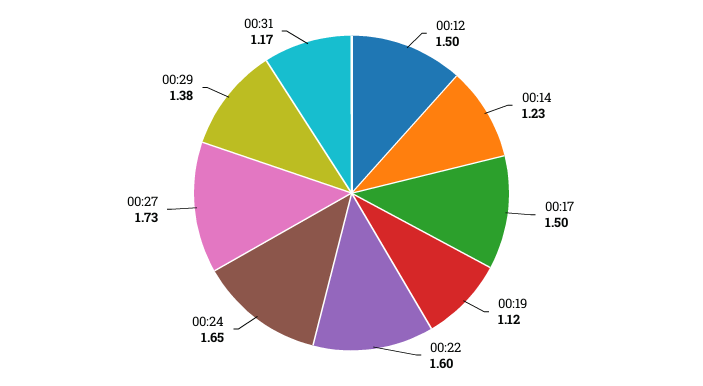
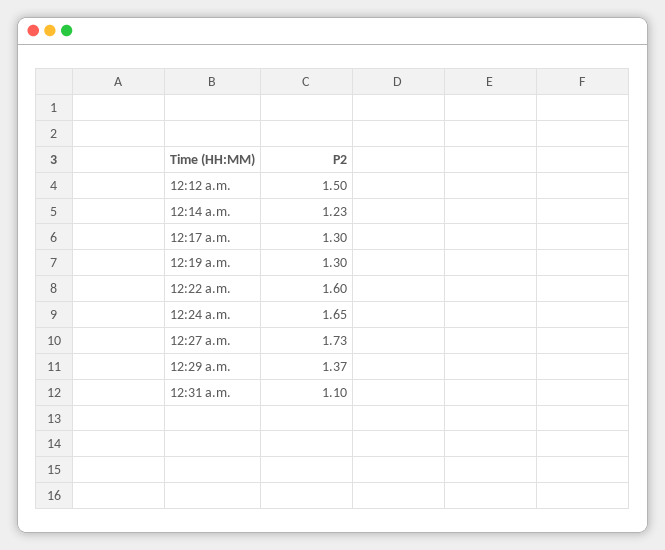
  {
    "00:12": 1.5,
    "00:14": 1.23,
-   "00:17": 1.5,
+   "00:17": 1.3,
-   "00:19": 1.12,
+   "00:19": 1.3,
    "00:22": 1.6,
    "00:24": 1.65,
    "00:27": 1.73,
-   "00:29": 1.38,
+   "00:29": 1.37,
-   "00:31": 1.17
+   "00:31": 1.1
  }

